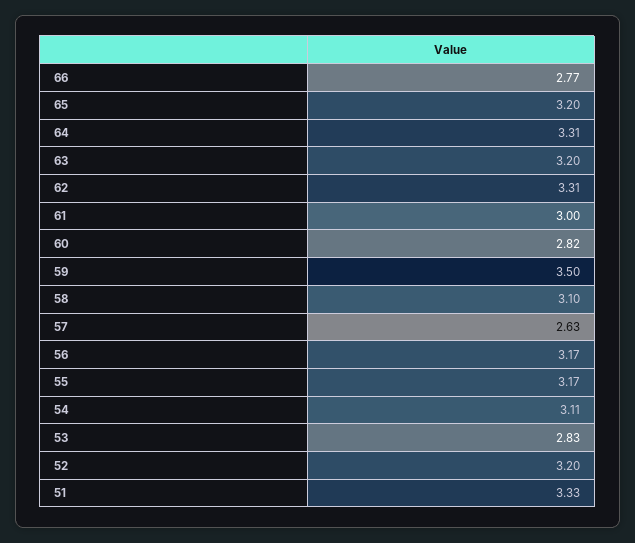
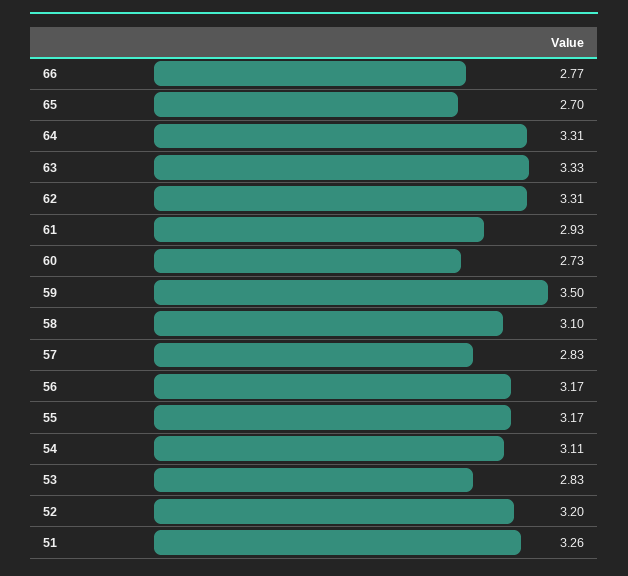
  {
    "66": 2.77,
-   "65": 3.2,
+   "65": 2.7,
    "64": 3.31,
-   "63": 3.2,
+   "63": 3.33,
    "62": 3.31,
-   "61": 3,
+   "61": 2.93,
-   "60": 2.82,
+   "60": 2.73,
    "59": 3.5,
    "58": 3.1,
-   "57": 2.63,
+   "57": 2.83,
    "56": 3.17,
    "55": 3.17,
    "54": 3.11,
    "53": 2.83,
    "52": 3.2,
-   "51": 3.33
+   "51": 3.26
  }

